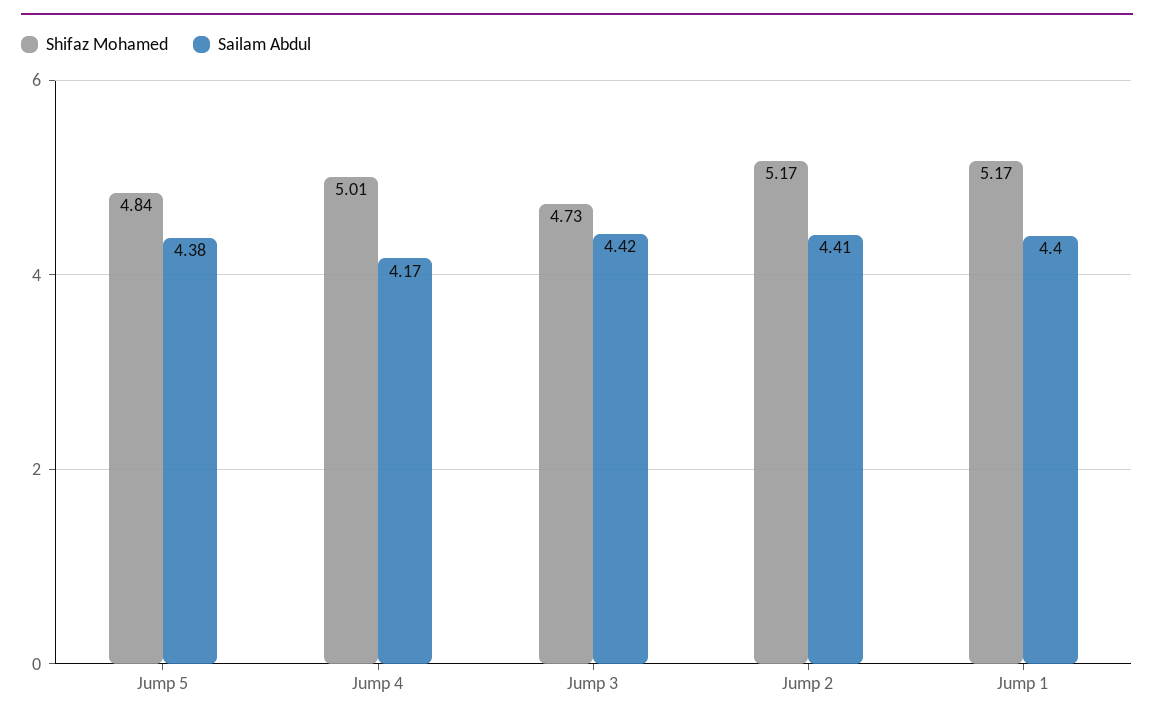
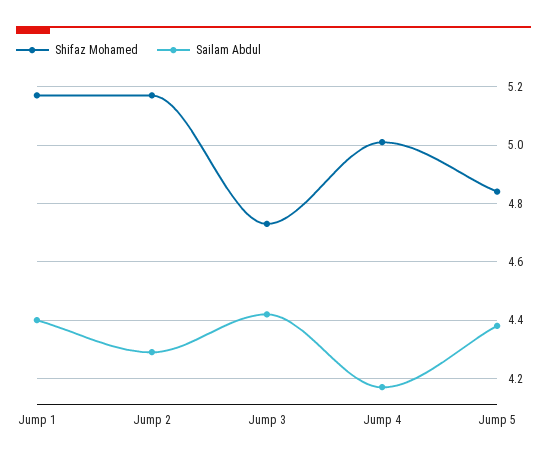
  {
    "Shifaz Mohamed": {
      "Jump 5": 4.84,
      "Jump 4": 5.01,
      "Jump 3": 4.73,
      "Jump 2": 5.17,
      "Jump 1": 5.17
    },
    "Sailam Abdul": {
      "Jump 5": 4.38,
      "Jump 4": 4.17,
      "Jump 3": 4.42,
-     "Jump 2": 4.41,
+     "Jump 2": 4.3,
      "Jump 1": 4.4
    }
  }

